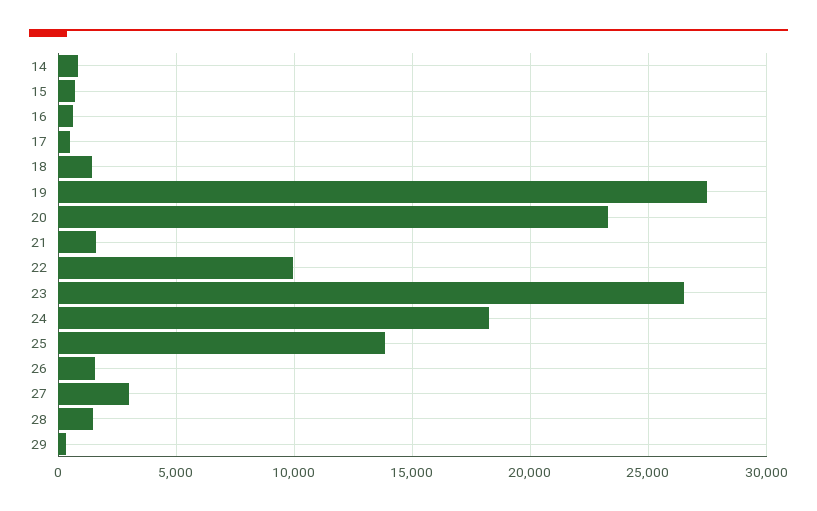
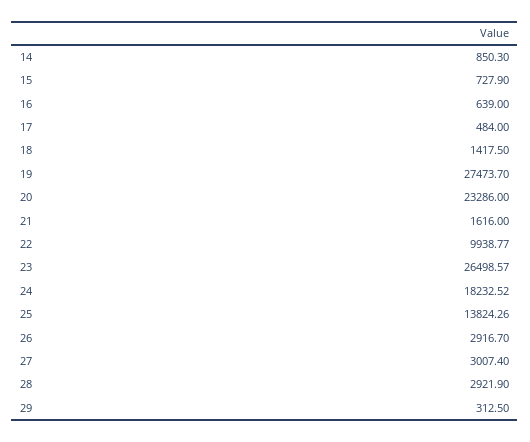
  {
    "14": 850.3,
    "15": 727.9,
    "16": 639,
    "17": 484,
    "18": 1417.5,
    "19": 27473.7,
    "20": 23286,
    "21": 1616,
    "22": 9938.77,
    "23": 26498.57,
    "24": 18232.52,
    "25": 13824.26,
-   "26": 1500,
+   "26": 2916.7,
    "27": 3007.4,
-   "28": 1500,
+   "28": 2921.9,
    "29": 312.5
  }

